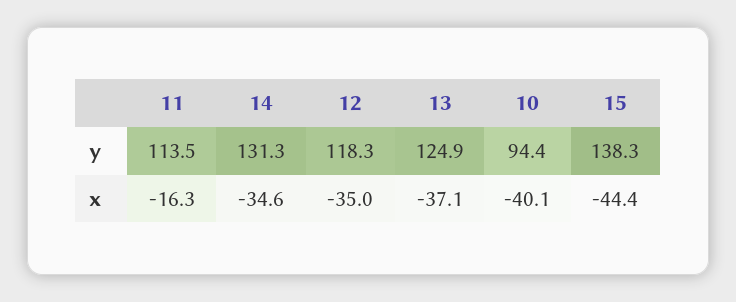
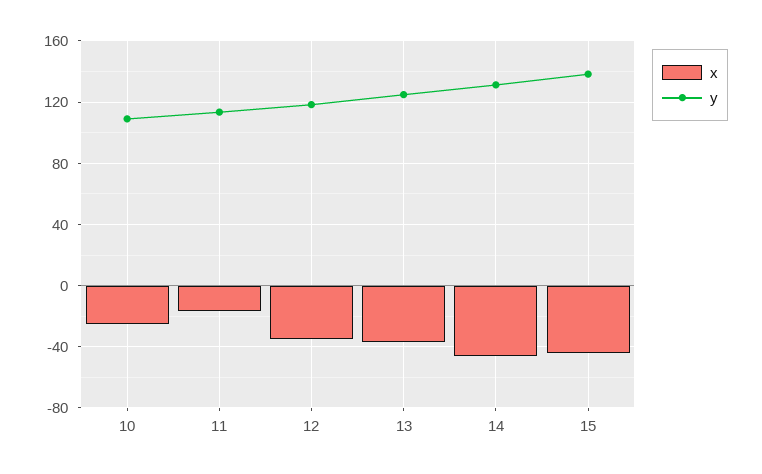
  {
    "y": {
      "11": 113.5,
      "14": 131.3,
      "12": 118.3,
      "13": 124.9,
-     "10": 94.4,
+     "10": 110,
      "15": 138.3
    },
    "x": {
      "11": -16.3,
-     "14": -34.6,
+     "14": -45,
      "12": -35,
      "13": -37.1,
-     "10": -40.1,
+     "10": -25,
      "15": -44.4
    }
  }

